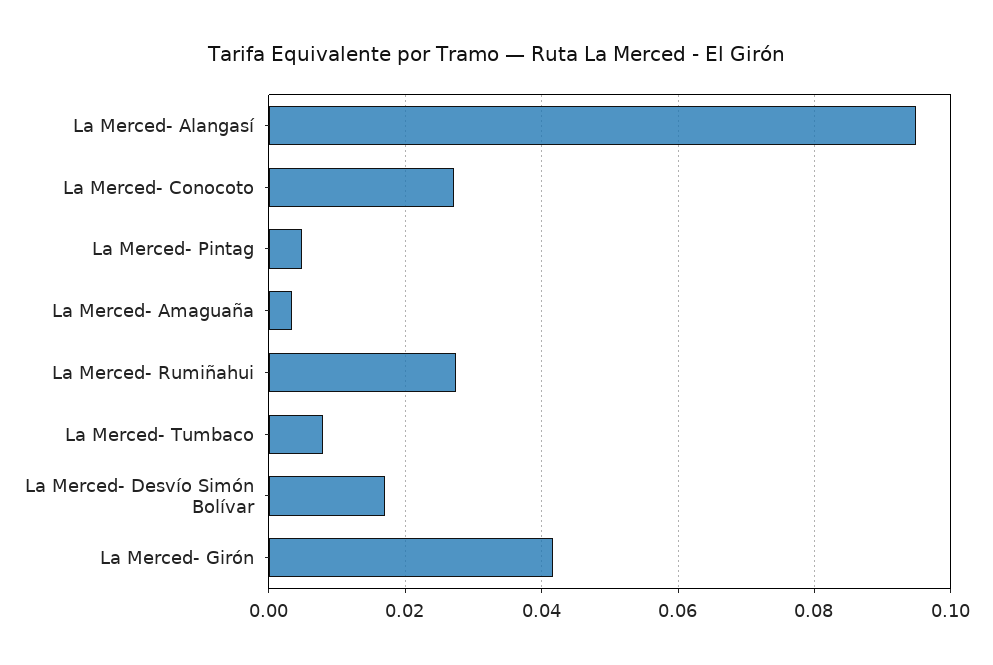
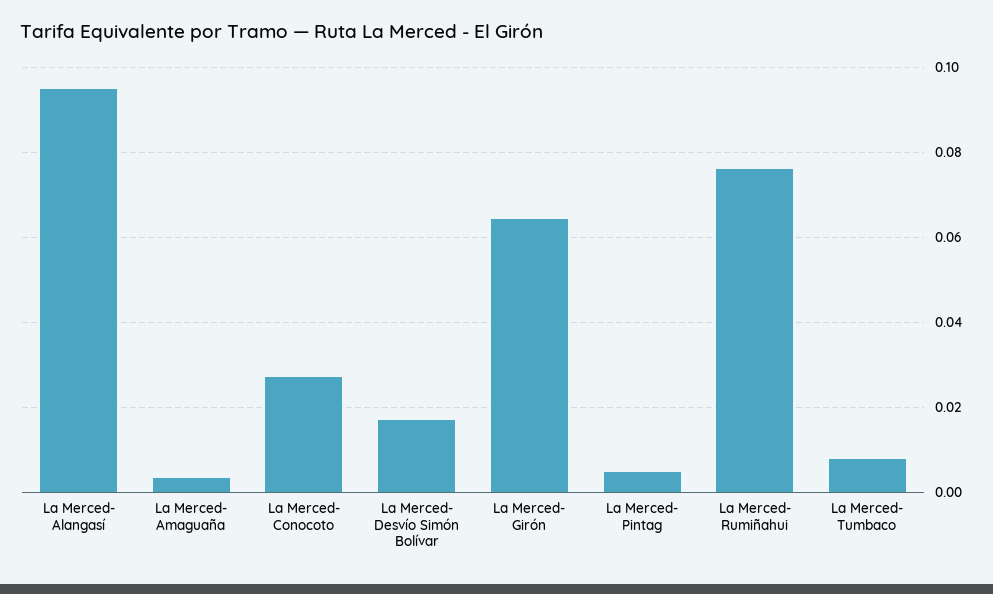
  {
    "La Merced- Alangasí": 0.094,
    "La Merced- Conocoto": 0.028,
    "La Merced- Pintag": 0.004,
    "La Merced- Amaguaña": 0.004,
-   "La Merced- Rumiñahui": 0.028,
+   "La Merced- Rumiñahui": 0.076,
    "La Merced- Tumbaco": 0.008,
    "La Merced- Desvío Simón Bolívar": 0.018,
-   "La Merced- Girón": 0.042
+   "La Merced- Girón": 0.064
  }

